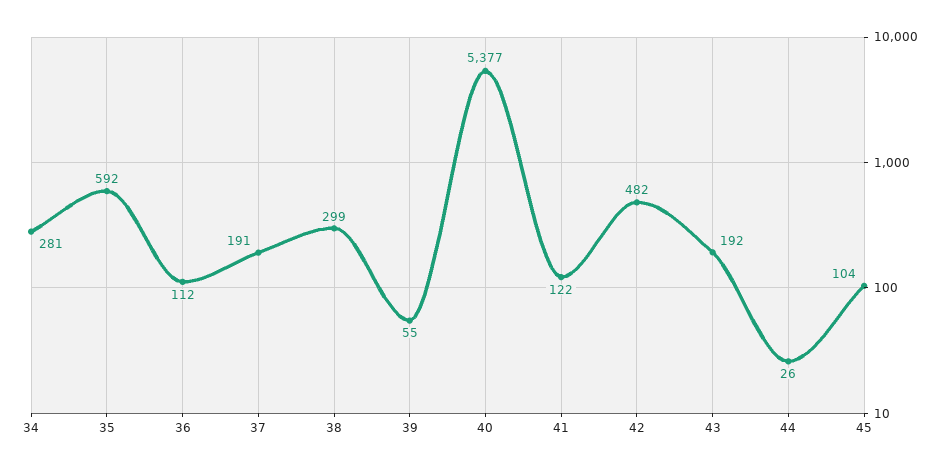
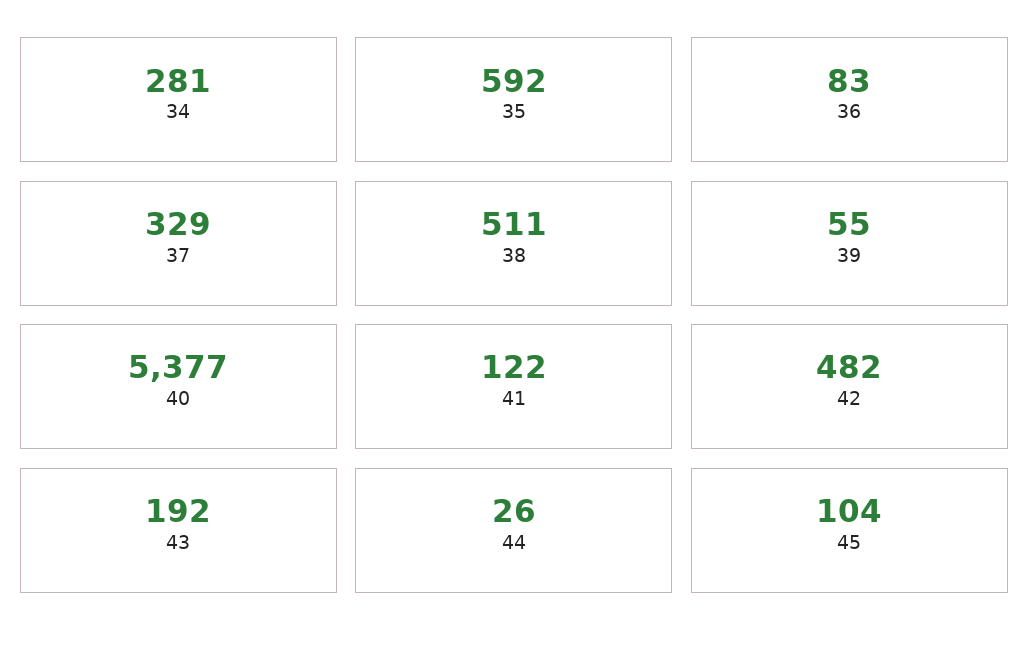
  {
    "34": 281,
    "35": 592,
-   "36": 112,
+   "36": 83,
-   "37": 191,
+   "37": 329,
-   "38": 299,
+   "38": 511,
    "39": 55,
    "40": 5377,
    "41": 122,
    "42": 482,
    "43": 192,
    "44": 26,
    "45": 104
  }

